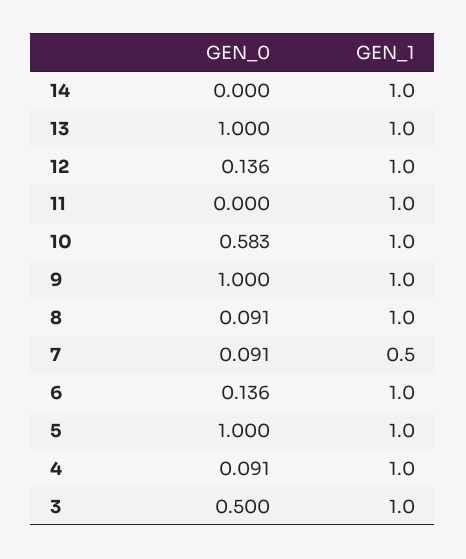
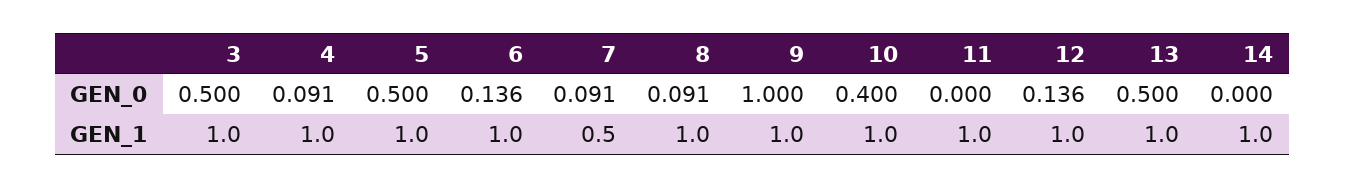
  {
    "GEN_0": {
      "14": 0,
-     "13": 1,
+     "13": 0.5,
      "12": 0.136,
      "11": 0,
-     "10": 0.583,
+     "10": 0.4,
      "9": 1,
      "8": 0.091,
      "7": 0.091,
      "6": 0.136,
-     "5": 1,
+     "5": 0.5,
      "4": 0.091,
      "3": 0.5
    },
    "GEN_1": {
      "14": 1,
      "13": 1,
      "12": 1,
      "11": 1,
      "10": 1,
      "9": 1,
      "8": 1,
      "7": 0.5,
      "6": 1,
      "5": 1,
      "4": 1,
      "3": 1
    }
  }

